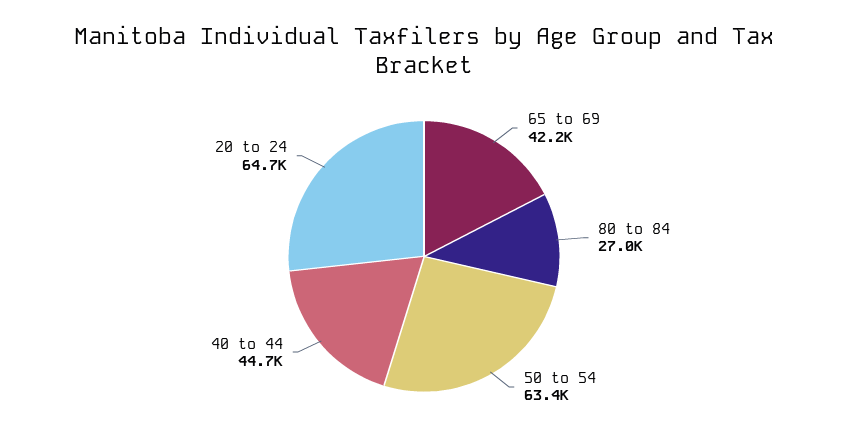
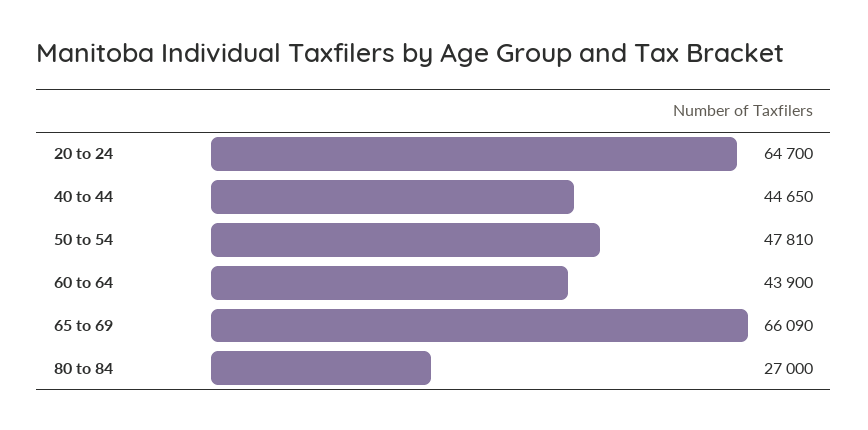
  {
-   "65 to 69": 42200,
+   "65 to 69": 66090,
    "80 to 84": 27000,
-   "50 to 54": 63400,
+   "50 to 54": 47810,
    "40 to 44": 44650,
-   "20 to 24": 64700
+   "20 to 24": 64700,
+   "60 to 64": 43900
  }

